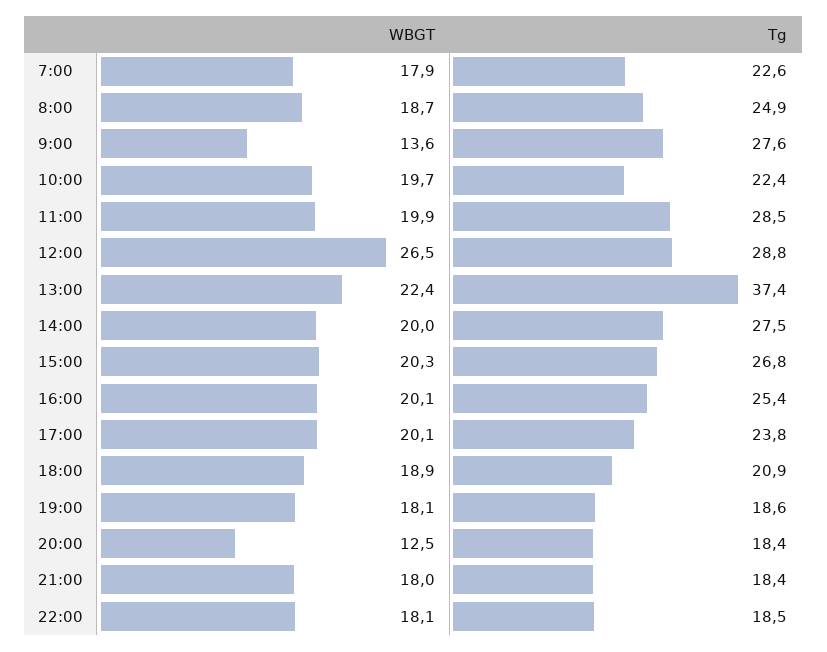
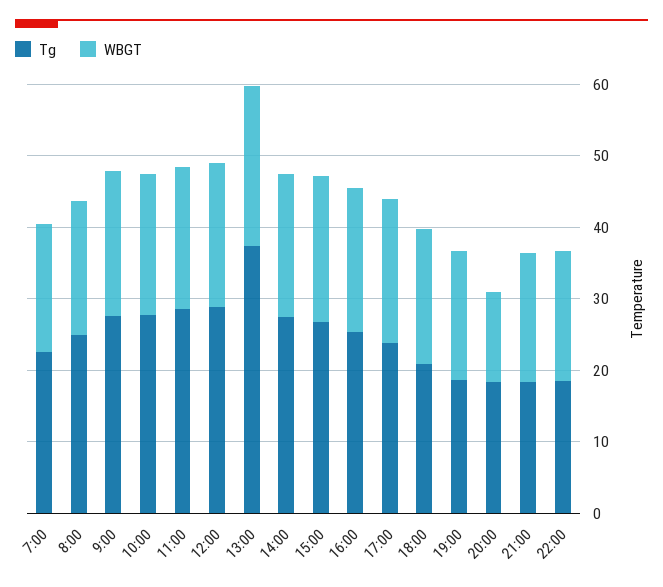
  {
    "WBGT": {
      "7:00": 17.9,
      "8:00": 18.7,
-     "9:00": 13.6,
+     "9:00": 20,
      "10:00": 19.7,
      "11:00": 19.9,
-     "12:00": 26.5,
+     "12:00": 20,
      "13:00": 22.4,
      "14:00": 20,
      "15:00": 20.3,
      "16:00": 20.1,
      "17:00": 20.1,
      "18:00": 18.9,
      "19:00": 18.1,
      "20:00": 12.5,
      "21:00": 18,
      "22:00": 18.1
    },
    "Tg": {
      "7:00": 22.6,
      "8:00": 24.9,
      "9:00": 27.6,
-     "10:00": 22.4,
+     "10:00": 28,
      "11:00": 28.5,
      "12:00": 28.8,
      "13:00": 37.4,
      "14:00": 27.5,
      "15:00": 26.8,
      "16:00": 25.4,
      "17:00": 23.8,
      "18:00": 20.9,
      "19:00": 18.6,
      "20:00": 18.4,
      "21:00": 18.4,
      "22:00": 18.5
    }
  }

